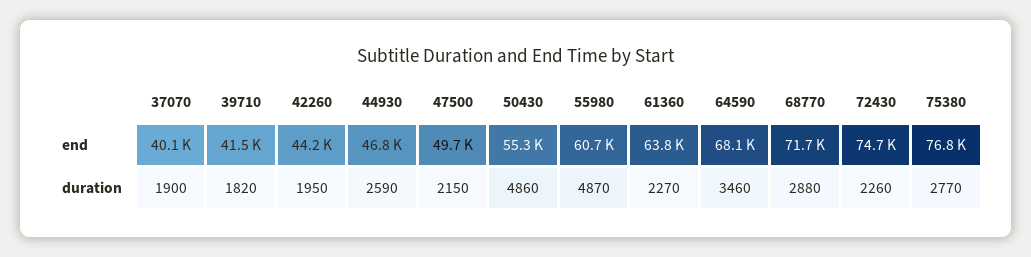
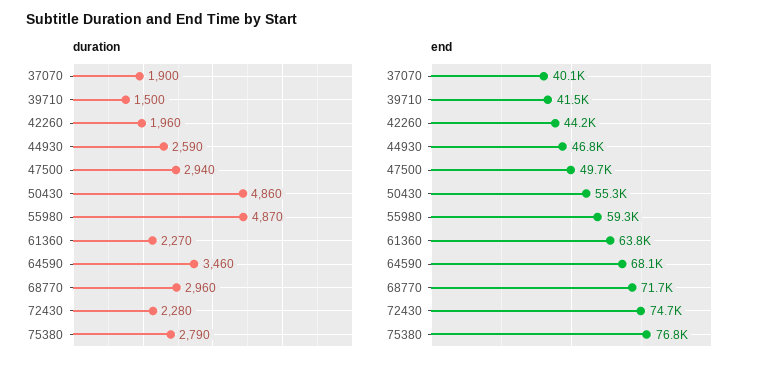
  {
    "end": {
      "37070": 40100,
      "39710": 41500,
      "42260": 44200,
      "44930": 46800,
      "47500": 49700,
      "50430": 55300,
-     "55980": 60700,
+     "55980": 59300,
      "61360": 63800,
      "64590": 68100,
      "68770": 71700,
      "72430": 74700,
      "75380": 76800
    },
    "duration": {
      "37070": 1900,
-     "39710": 1820,
+     "39710": 1500,
-     "42260": 1950,
+     "42260": 1960,
      "44930": 2590,
-     "47500": 2150,
+     "47500": 2940,
      "50430": 4860,
      "55980": 4870,
      "61360": 2270,
      "64590": 3460,
-     "68770": 2880,
+     "68770": 2960,
-     "72430": 2260,
+     "72430": 2280,
-     "75380": 2770
+     "75380": 2790
    }
  }

